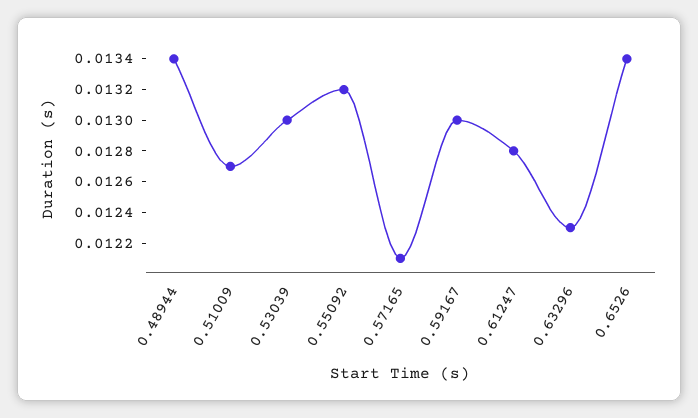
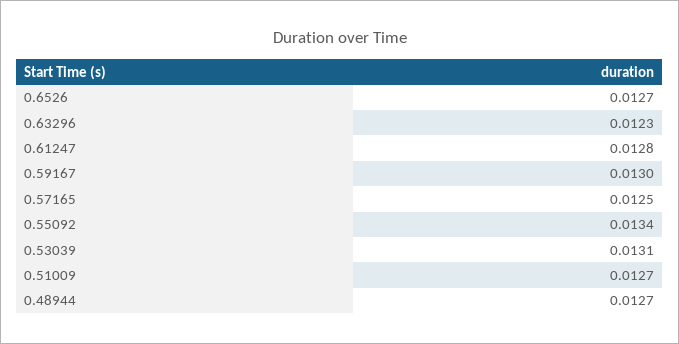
  {
-   "0.48944": 0.0134,
+   "0.48944": 0.0127,
    "0.51009": 0.0127,
-   "0.53039": 0.013,
+   "0.53039": 0.0131,
-   "0.55092": 0.0132,
+   "0.55092": 0.0134,
-   "0.57165": 0.0121,
+   "0.57165": 0.0125,
    "0.59167": 0.013,
    "0.61247": 0.0128,
    "0.63296": 0.0123,
-   "0.6526": 0.0134
+   "0.6526": 0.0127
  }

